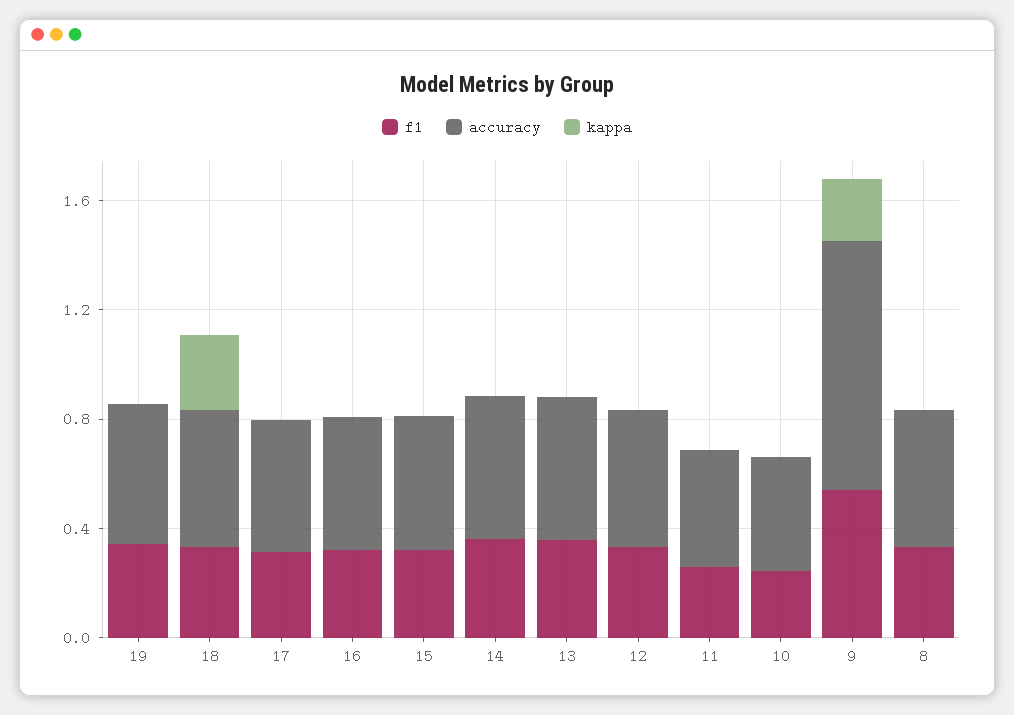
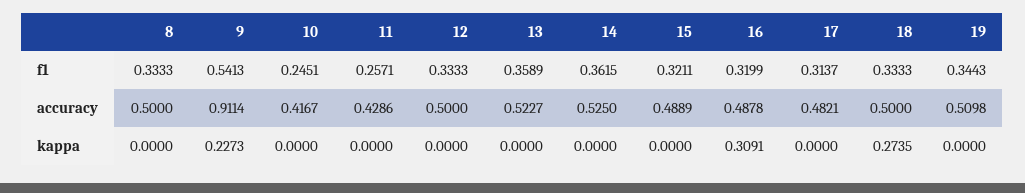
  {
    "f1": {
      "19": 0.3443,
      "18": 0.3333,
      "17": 0.3137,
      "16": 0.3199,
      "15": 0.3211,
      "14": 0.3615,
      "13": 0.3589,
      "12": 0.3333,
      "11": 0.2571,
      "10": 0.2451,
      "9": 0.5413,
      "8": 0.3333
    },
    "accuracy": {
      "19": 0.5098,
      "18": 0.5,
      "17": 0.4821,
      "16": 0.4878,
      "15": 0.4889,
      "14": 0.525,
      "13": 0.5227,
      "12": 0.5,
      "11": 0.4286,
      "10": 0.4167,
      "9": 0.9114,
      "8": 0.5
    },
    "kappa": {
      "19": 0,
      "18": 0.2735,
      "17": 0,
-     "16": 0,
+     "16": 0.3091,
      "15": 0,
      "14": 0,
      "13": 0,
      "12": 0,
      "11": 0,
      "10": 0,
      "9": 0.2273,
      "8": 0
    }
  }

